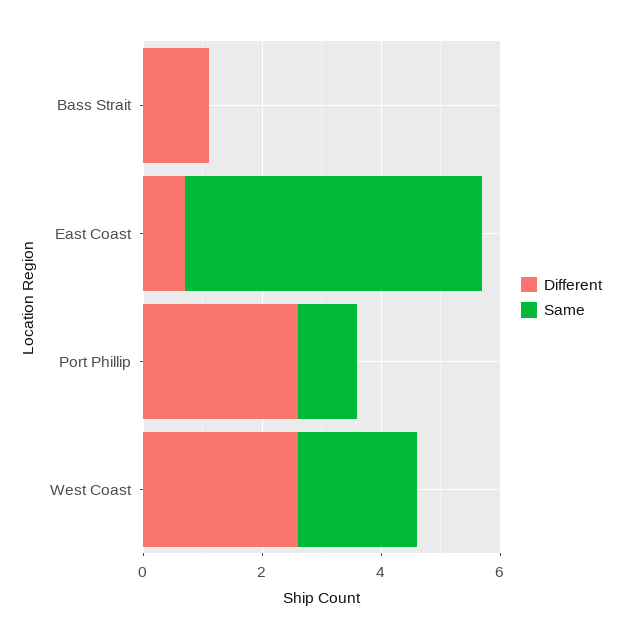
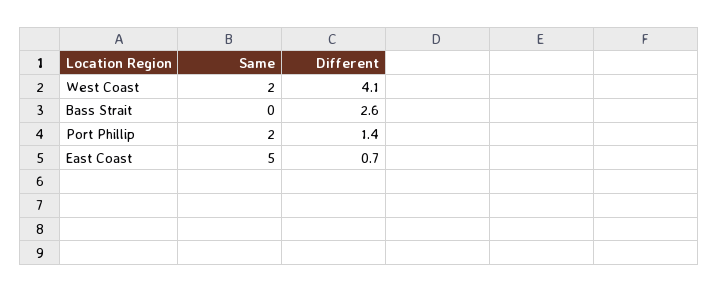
  {
    "Different": {
-     "Bass Strait": 1,
+     "Bass Strait": 2.6,
      "East Coast": 0.7,
-     "Port Phillip": 2.5,
+     "Port Phillip": 1.4,
-     "West Coast": 2.5
+     "West Coast": 4.1
    },
    "Same": {
      "Bass Strait": 0,
      "East Coast": 5,
-     "Port Phillip": 1,
+     "Port Phillip": 2,
      "West Coast": 2
    }
  }

